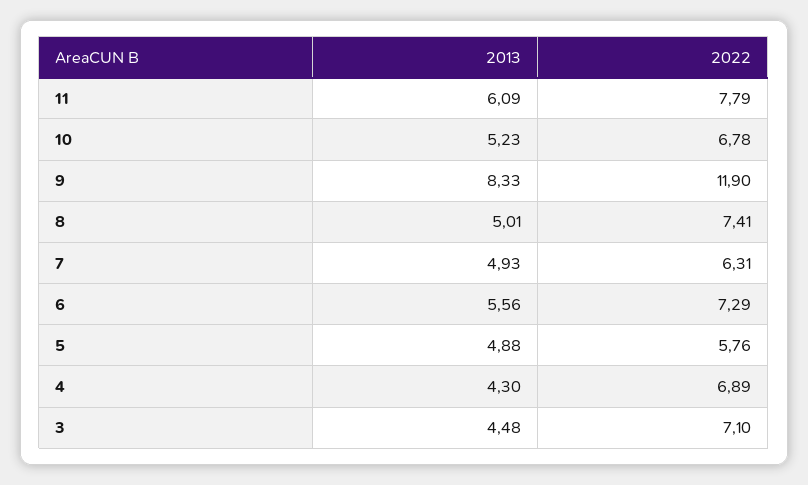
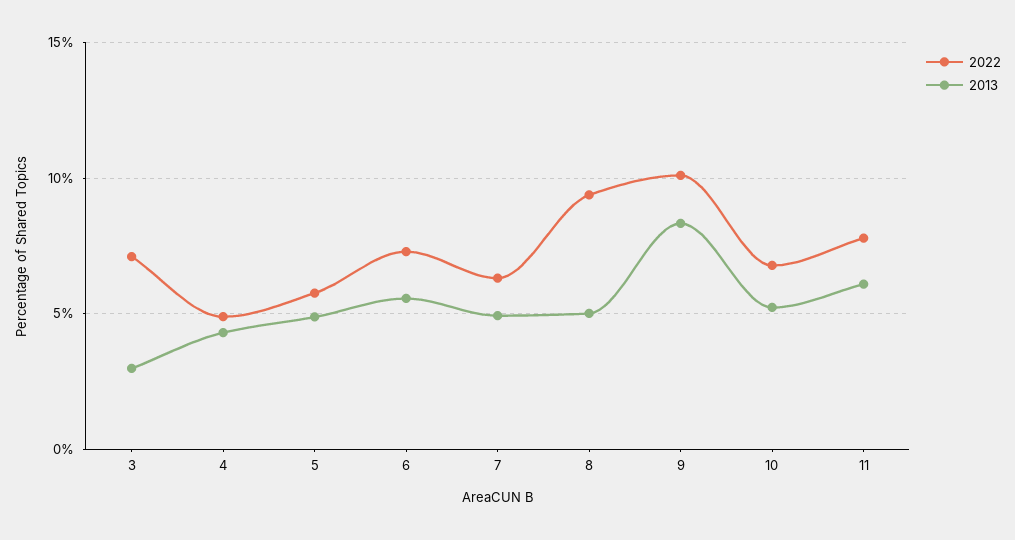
  {
    "2013": {
      "11": 6.09,
      "10": 5.23,
      "9": 8.33,
      "8": 5.01,
      "7": 4.93,
      "6": 5.56,
      "5": 4.88,
      "4": 4.3,
-     "3": 4.48
+     "3": 3
    },
    "2022": {
      "11": 7.79,
      "10": 6.78,
-     "9": 11.9,
+     "9": 10,
-     "8": 7.41,
+     "8": 9.5,
      "7": 6.31,
      "6": 7.29,
      "5": 5.76,
-     "4": 6.89,
+     "4": 5,
      "3": 7.1
    }
  }

